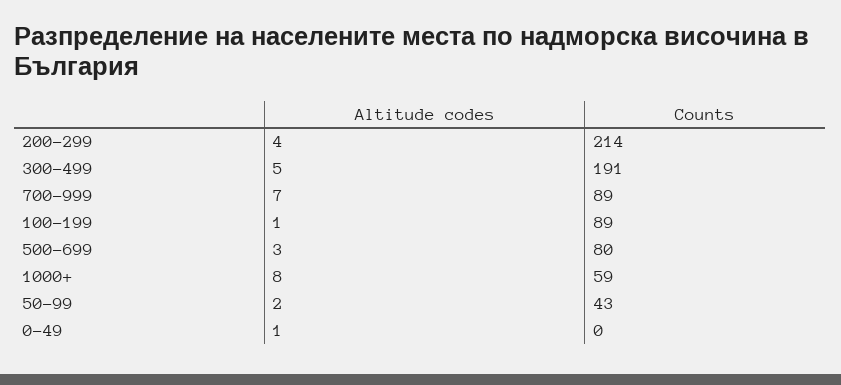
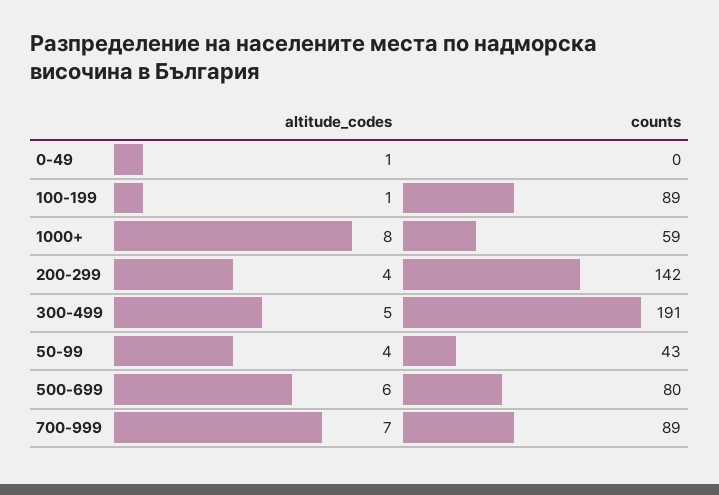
  {
    "Altitude codes": {
      "200-299": 4,
      "300-499": 5,
      "700-999": 7,
      "100-199": 1,
-     "500-699": 3,
+     "500-699": 6,
      "1000+": 8,
-     "50-99": 2,
+     "50-99": 4,
      "0-49": 1
    },
    "Counts": {
-     "200-299": 214,
+     "200-299": 142,
      "300-499": 191,
      "700-999": 89,
      "100-199": 89,
      "500-699": 80,
      "1000+": 59,
      "50-99": 43,
      "0-49": 0
    }
  }

